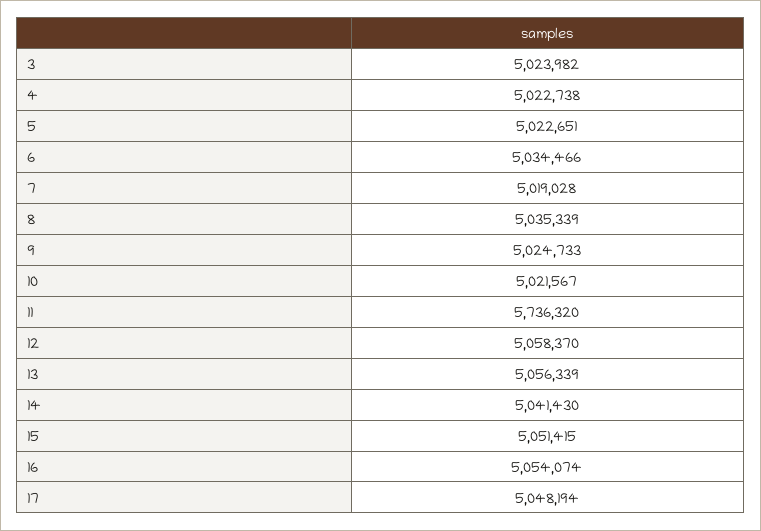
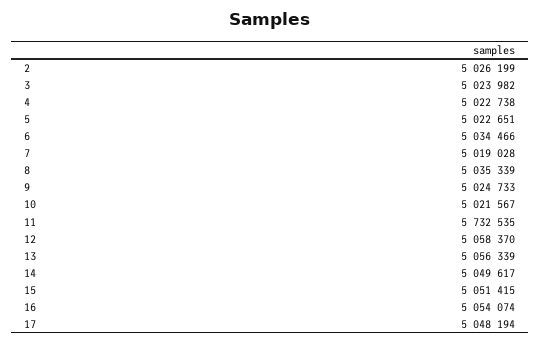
  {
    "3": 5023982,
    "4": 5022738,
    "5": 5022651,
    "6": 5034466,
    "7": 5019028,
    "8": 5035339,
    "9": 5024733,
    "10": 5021567,
-   "11": 5736320,
+   "11": 5732535,
    "12": 5058370,
    "13": 5056339,
-   "14": 5041430,
+   "14": 5049617,
    "15": 5051415,
    "16": 5054074,
-   "17": 5048194
+   "17": 5048194,
+   "2": 5026199
  }

